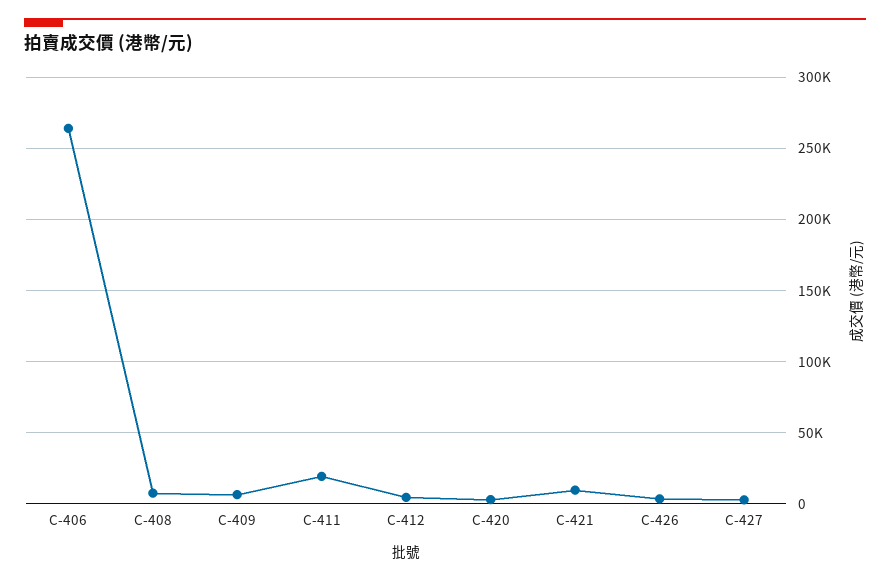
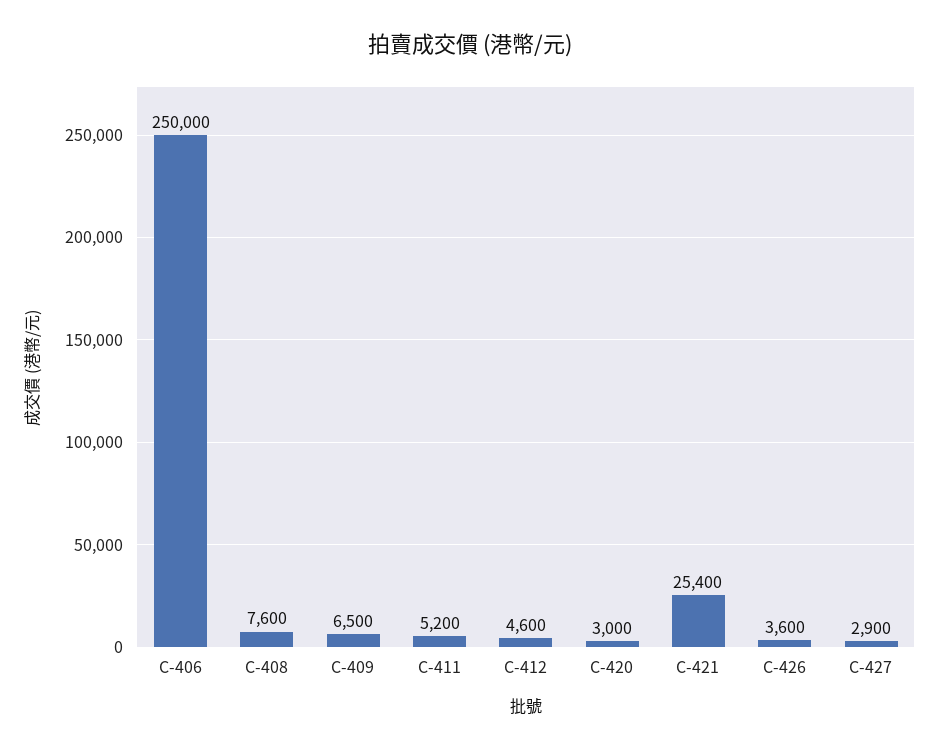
  {
-   "C-406": 265000,
+   "C-406": 250000,
    "C-408": 7600,
    "C-409": 6500,
-   "C-411": 20000,
+   "C-411": 5200,
    "C-412": 4600,
    "C-420": 3000,
-   "C-421": 10000,
+   "C-421": 25400,
    "C-426": 3600,
    "C-427": 2900
  }

